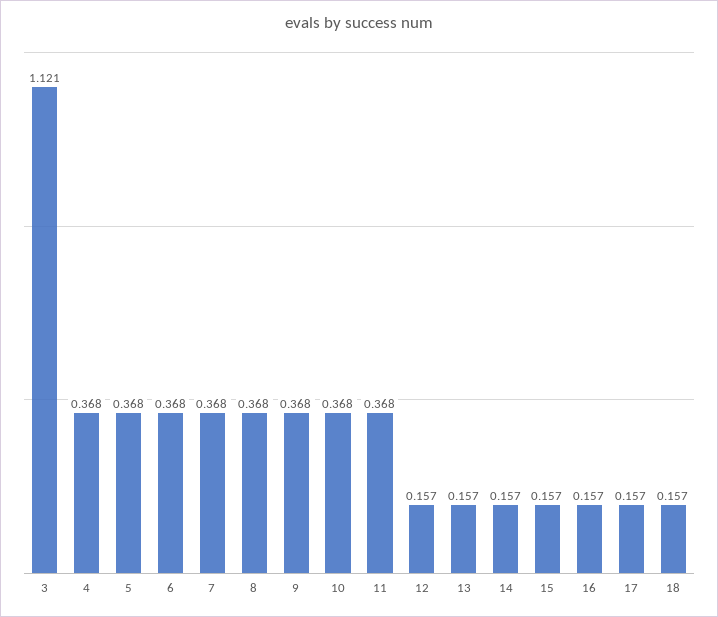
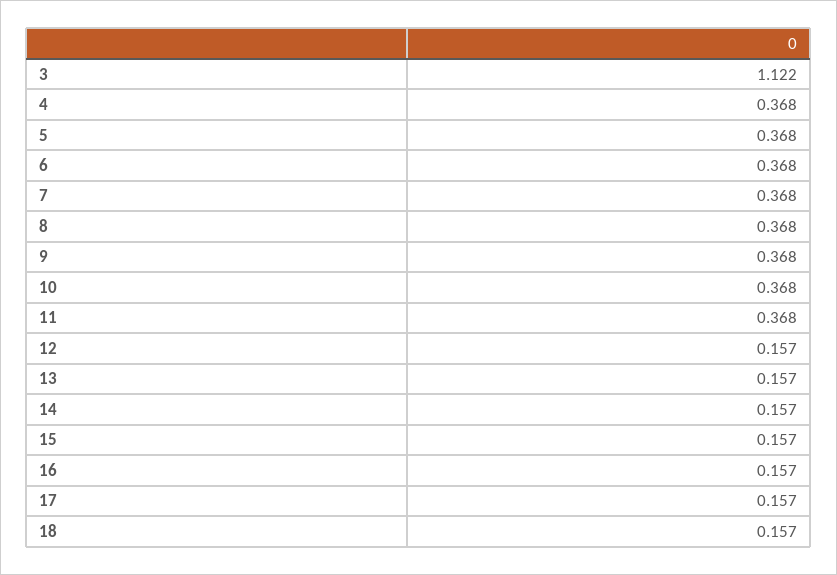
  {
-   "3": 1.121,
+   "3": 1.122,
    "4": 0.368,
    "5": 0.368,
    "6": 0.368,
    "7": 0.368,
    "8": 0.368,
    "9": 0.368,
    "10": 0.368,
    "11": 0.368,
    "12": 0.157,
    "13": 0.157,
    "14": 0.157,
    "15": 0.157,
    "16": 0.157,
    "17": 0.157,
    "18": 0.157
  }

